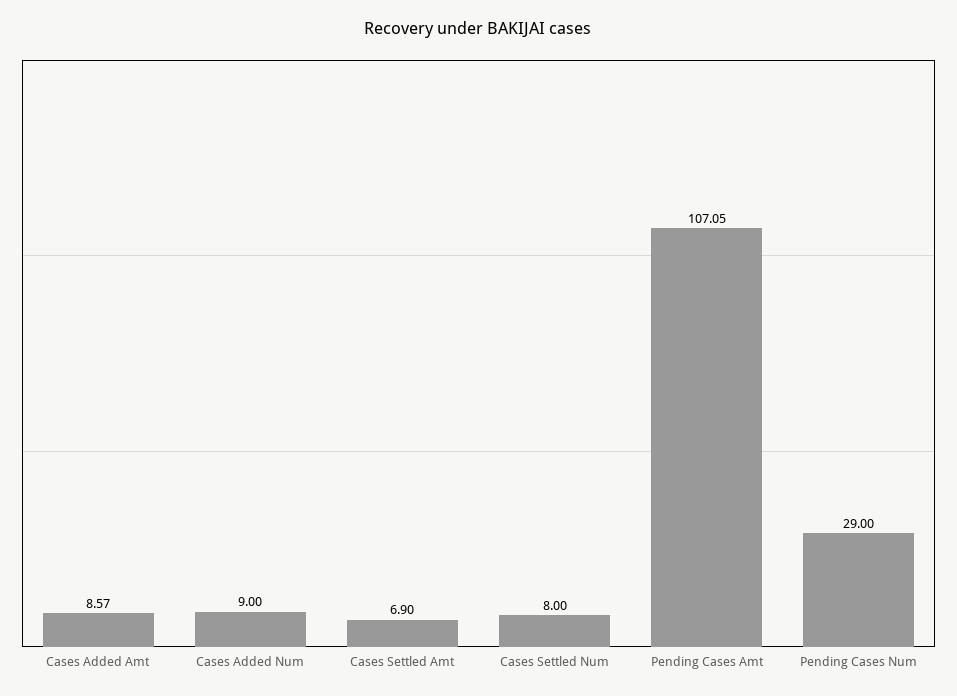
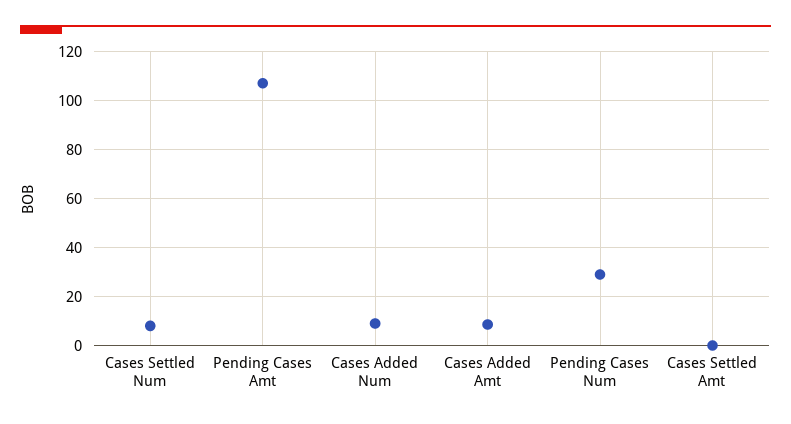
  {
    "Cases Added Amt": 8.57,
    "Cases Added Num": 9,
-   "Cases Settled Amt": 6.9,
+   "Cases Settled Amt": 0,
    "Cases Settled Num": 8,
    "Pending Cases Amt": 107.05,
    "Pending Cases Num": 29
  }

